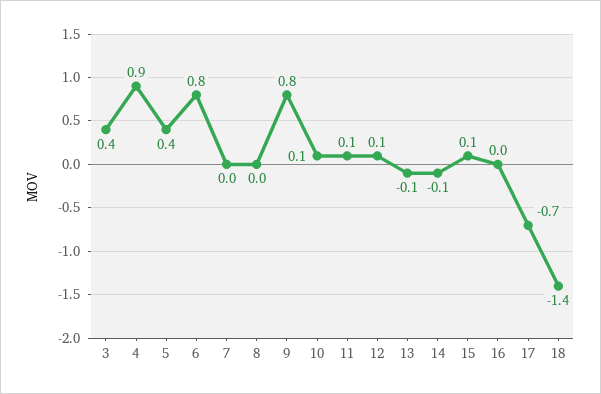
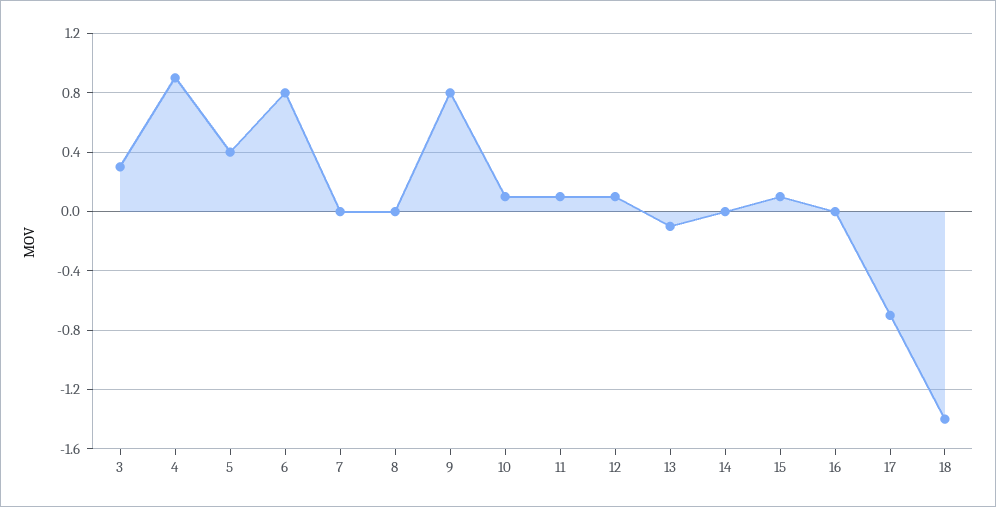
  {
-   "3": 0.4,
+   "3": 0.3,
    "4": 0.9,
    "5": 0.4,
    "6": 0.8,
    "7": 0,
    "8": 0,
    "9": 0.8,
    "10": 0.1,
    "11": 0.1,
    "12": 0.1,
    "13": -0.1,
-   "14": -0.1,
+   "14": 0,
    "15": 0.1,
    "16": 0,
    "17": -0.7,
    "18": -1.4
  }

